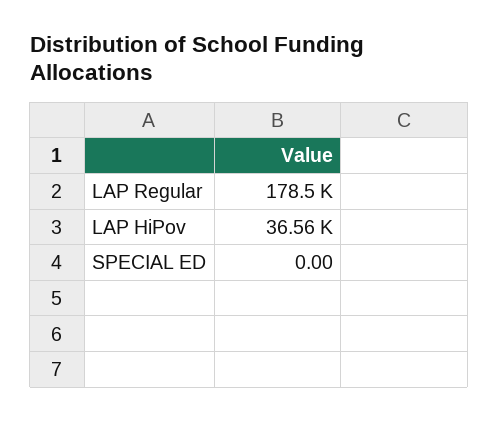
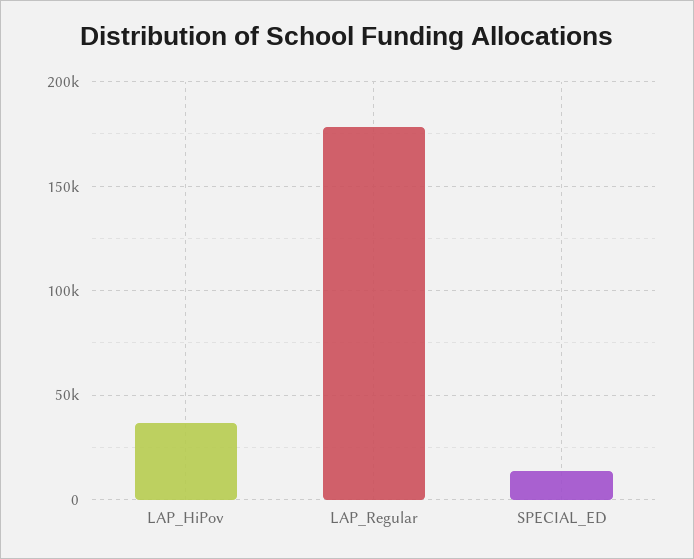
  {
    "LAP Regular": 178500,
    "LAP HiPov": 36560,
-   "SPECIAL ED": 0
+   "SPECIAL ED": 15000
  }

